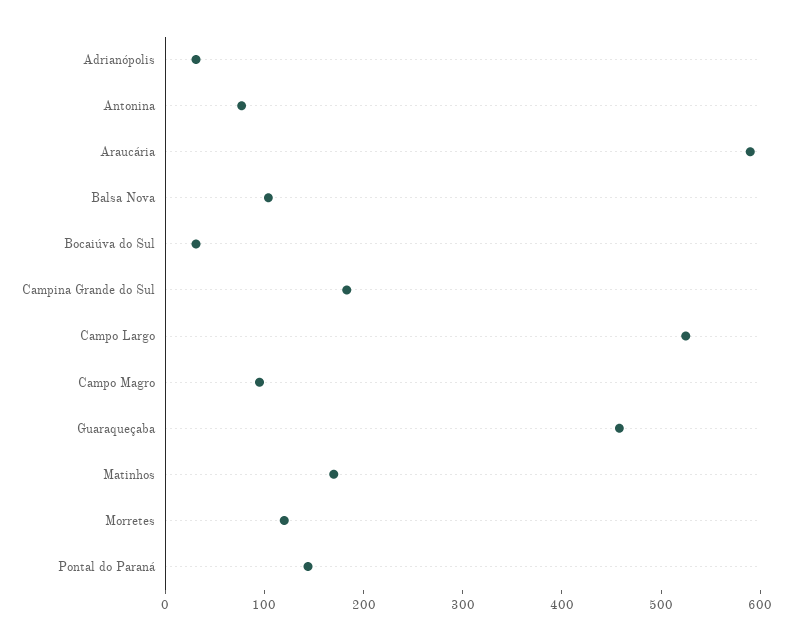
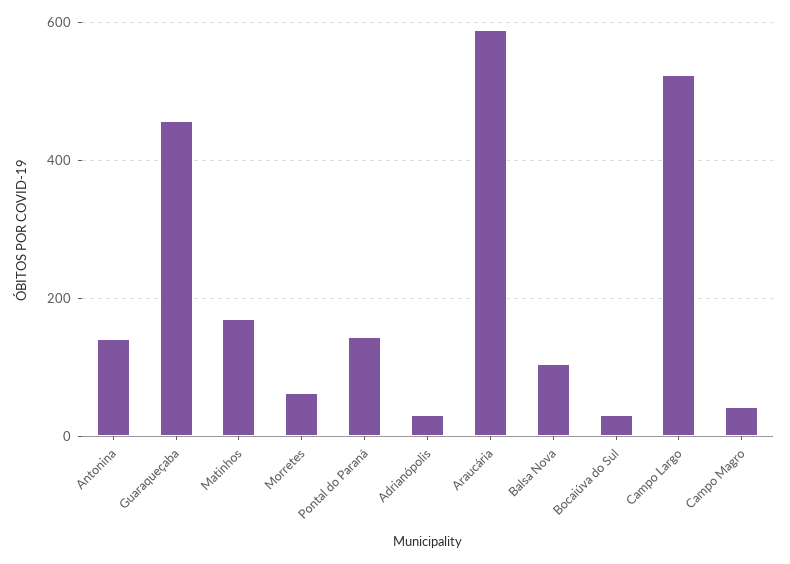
  {
    "Adrianópolis": 40,
-   "Antonina": 80,
+   "Antonina": 140,
    "Araucária": 600,
    "Balsa Nova": 100,
    "Bocaiúva do Sul": 40,
-   "Campina Grande do Sul": 180,
    "Campo Largo": 520,
-   "Campo Magro": 100,
+   "Campo Magro": 40,
    "Guaraqueçaba": 460,
    "Matinhos": 180,
-   "Morretes": 120,
+   "Morretes": 60,
    "Pontal do Paraná": 140
  }

